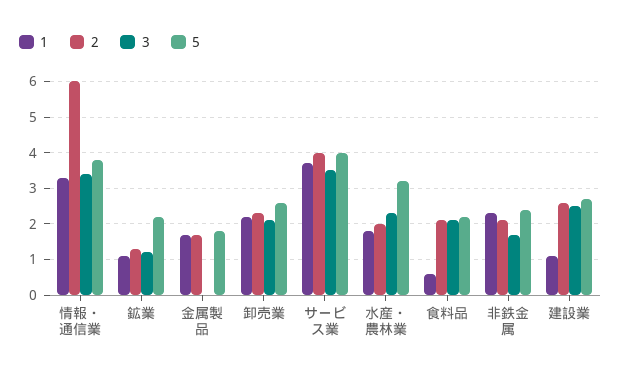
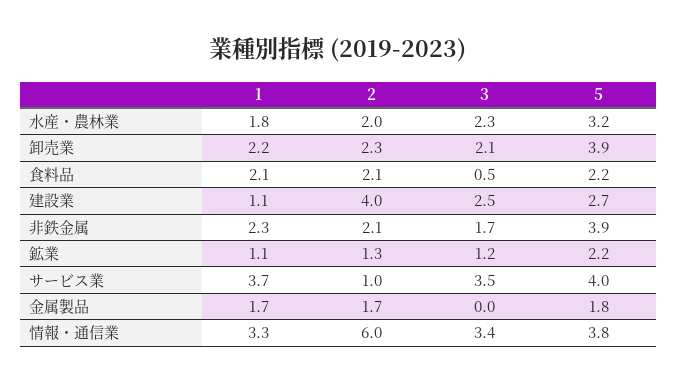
  {
    "1": {
      "情報・通信業": 3.3,
      "鉱業": 1.1,
      "金属製品": 1.7,
      "卸売業": 2.2,
      "サービス業": 3.7,
      "水産・農林業": 1.8,
-     "食料品": 0.5,
+     "食料品": 2.1,
      "非鉄金属": 2.3,
      "建設業": 1.1
    },
    "2": {
      "情報・通信業": 6,
      "鉱業": 1.3,
      "金属製品": 1.7,
      "卸売業": 2.3,
-     "サービス業": 4,
+     "サービス業": 1,
      "水産・農林業": 2,
      "食料品": 2.1,
      "非鉄金属": 2.1,
-     "建設業": 2.5
+     "建設業": 4
    },
    "3": {
      "情報・通信業": 3.4,
      "鉱業": 1.2,
      "金属製品": 0,
      "卸売業": 2.1,
      "サービス業": 3.5,
      "水産・農林業": 2.3,
-     "食料品": 2,
+     "食料品": 0.5,
      "非鉄金属": 1.7,
      "建設業": 2.5
    },
    "5": {
      "情報・通信業": 3.8,
      "鉱業": 2.2,
      "金属製品": 1.8,
-     "卸売業": 2.5,
+     "卸売業": 3.9,
      "サービス業": 4,
      "水産・農林業": 3.2,
      "食料品": 2.2,
-     "非鉄金属": 2.5,
+     "非鉄金属": 3.9,
      "建設業": 2.7
    }
  }

